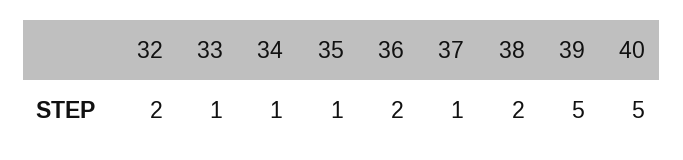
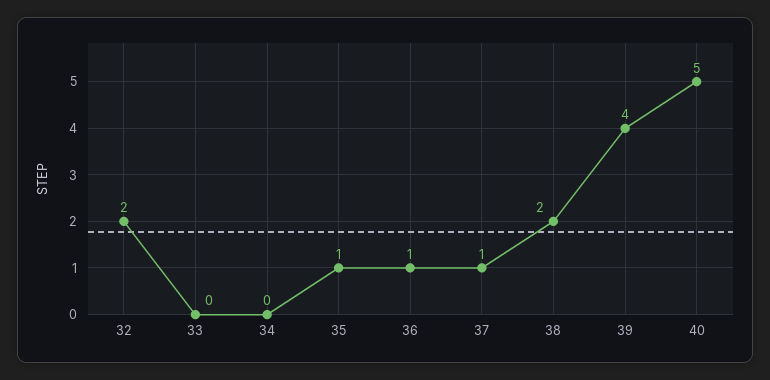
  {
    "32": 2,
-   "33": 1,
+   "33": 0,
-   "34": 1,
+   "34": 0,
    "35": 1,
-   "36": 2,
+   "36": 1,
    "37": 1,
    "38": 2,
-   "39": 5,
+   "39": 4,
    "40": 5
  }

